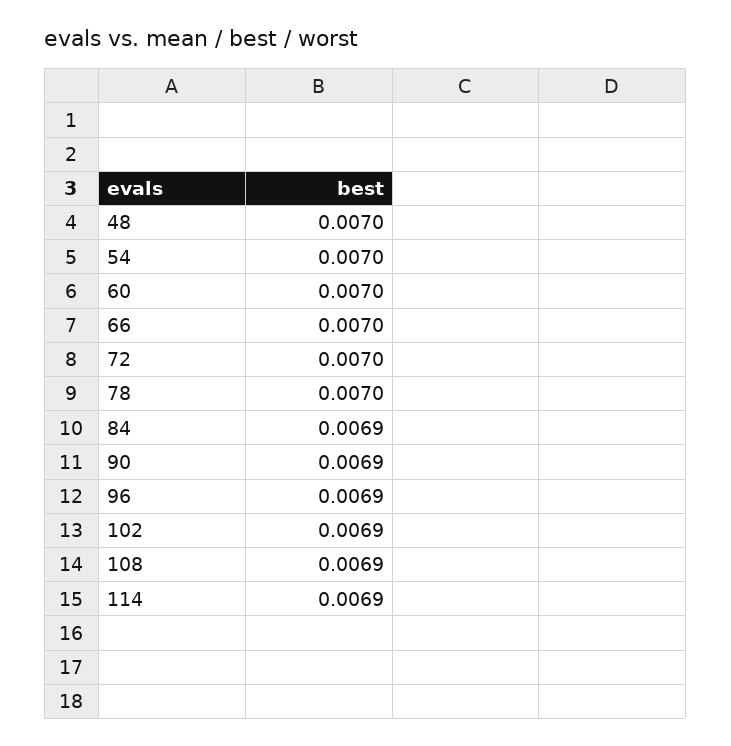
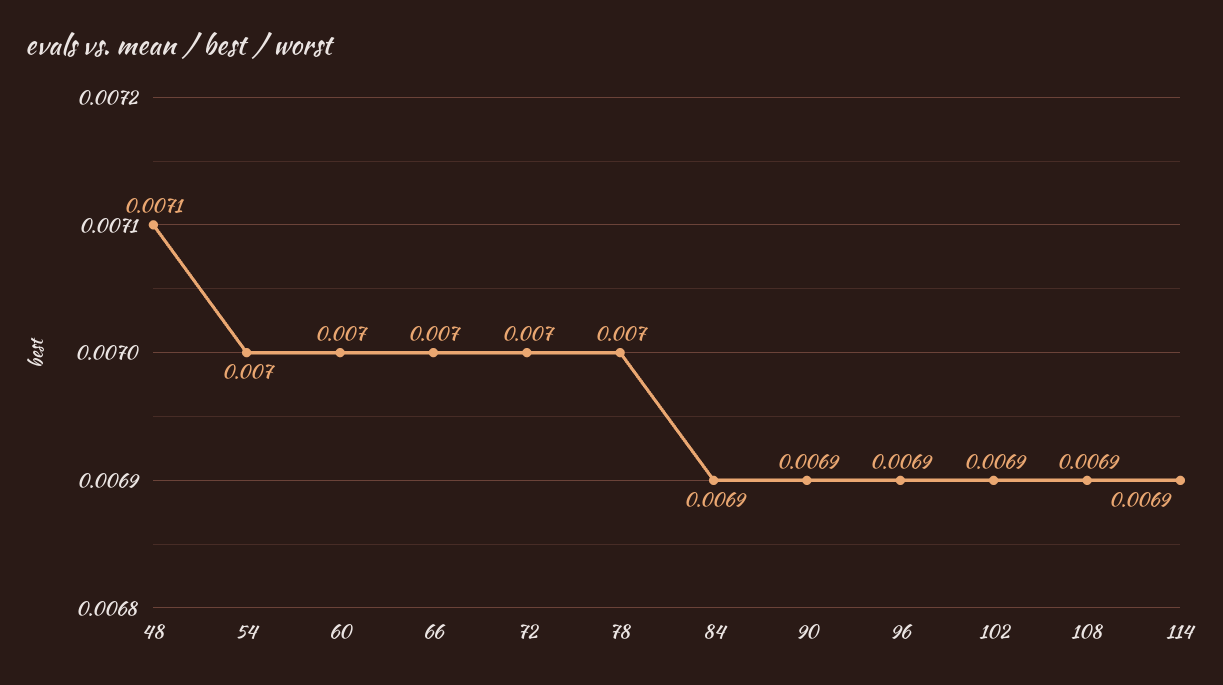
  {
-   "48": 0.007,
+   "48": 0.0071,
    "54": 0.007,
    "60": 0.007,
    "66": 0.007,
    "72": 0.007,
    "78": 0.007,
    "84": 0.0069,
    "90": 0.0069,
    "96": 0.0069,
    "102": 0.0069,
    "108": 0.0069,
    "114": 0.0069
  }

